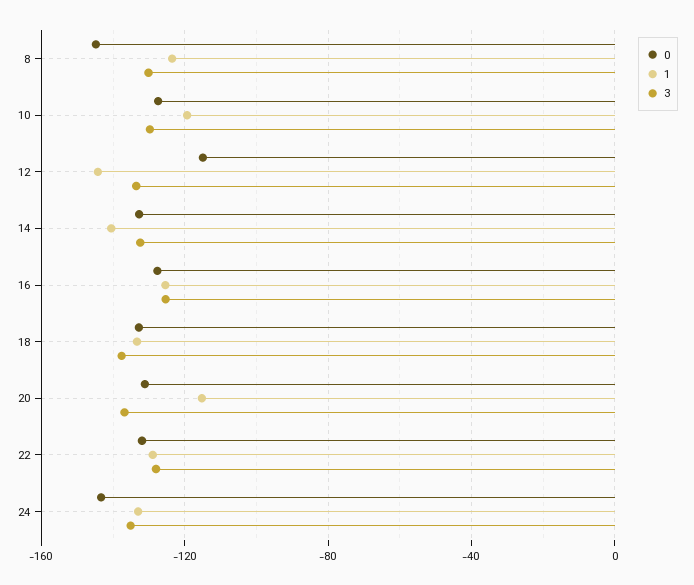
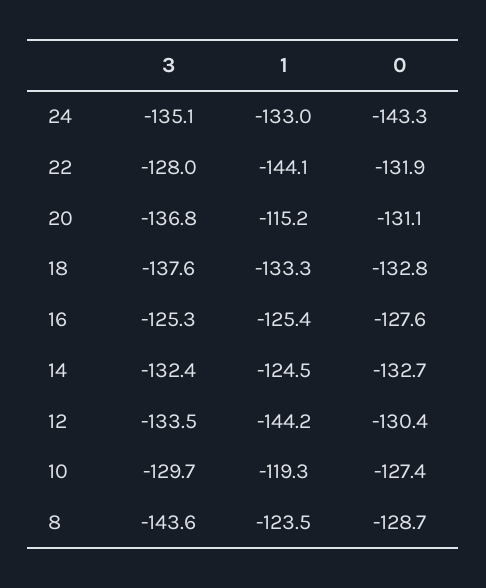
  {
    "0": {
-     "8": -145,
+     "8": -128.7,
      "10": -127.4,
-     "12": -115,
+     "12": -130.4,
      "14": -132.7,
      "16": -127.6,
      "18": -132.8,
      "20": -131.1,
      "22": -131.9,
      "24": -143.3
    },
    "1": {
      "8": -123.5,
      "10": -119.3,
      "12": -144.2,
-     "14": -140,
+     "14": -124.5,
      "16": -125.4,
      "18": -133.3,
      "20": -115.2,
-     "22": -130,
+     "22": -144.1,
      "24": -133
    },
    "3": {
-     "8": -130,
+     "8": -143.6,
      "10": -129.7,
      "12": -133.5,
      "14": -132.4,
      "16": -125.3,
      "18": -137.6,
      "20": -136.8,
      "22": -128,
      "24": -135.1
    }
  }

